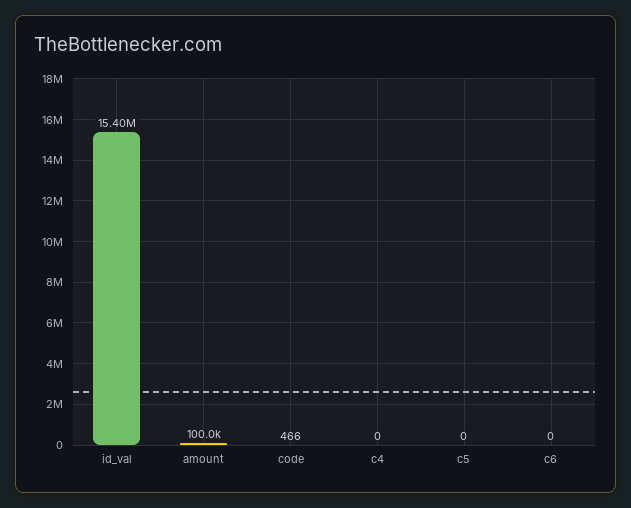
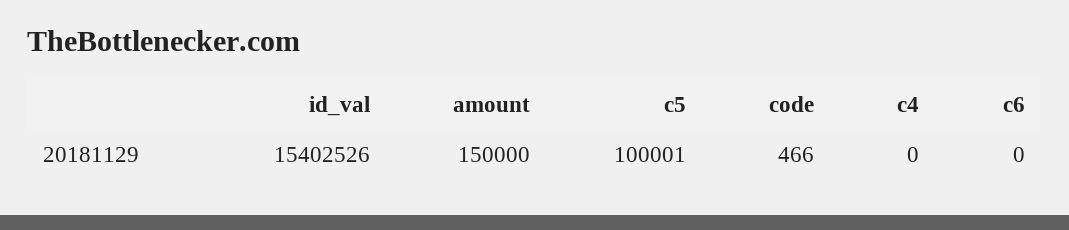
  {
    "id_val": 15402526,
-   "amount": 100000,
+   "amount": 150000,
    "code": 466,
    "c4": 0,
-   "c5": 0,
+   "c5": 100001,
    "c6": 0
  }

